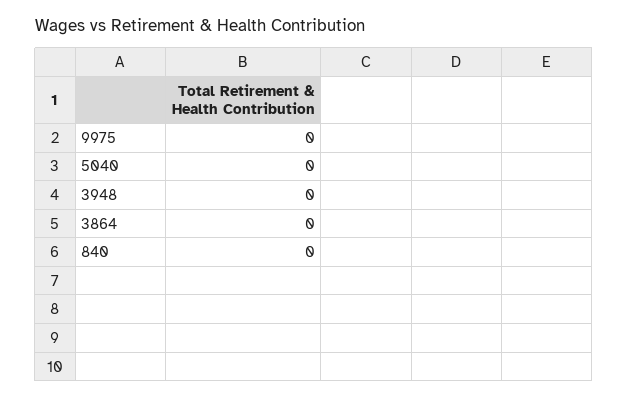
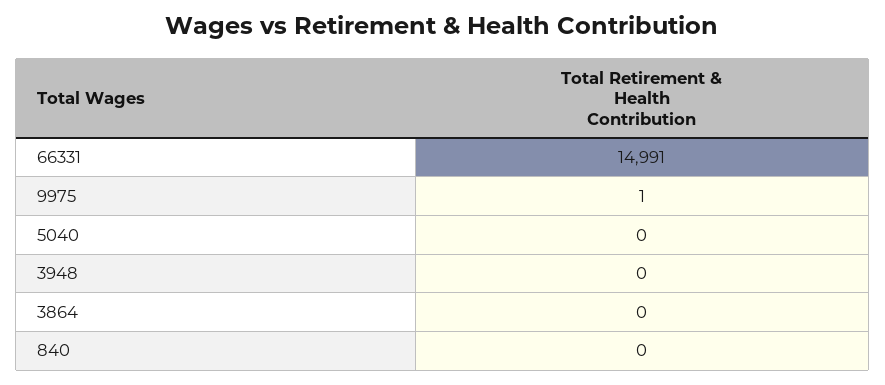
  {
-   "9975": 0,
+   "9975": 1,
    "5040": 0,
    "3948": 0,
    "3864": 0,
-   "840": 0
+   "840": 0,
+   "66331": 14991
  }

